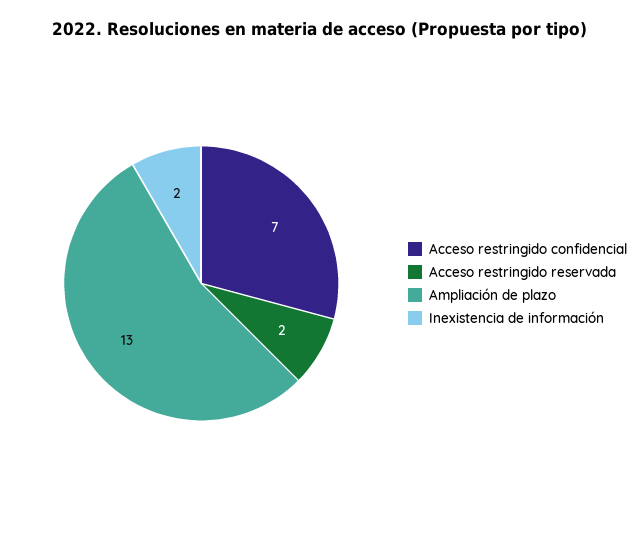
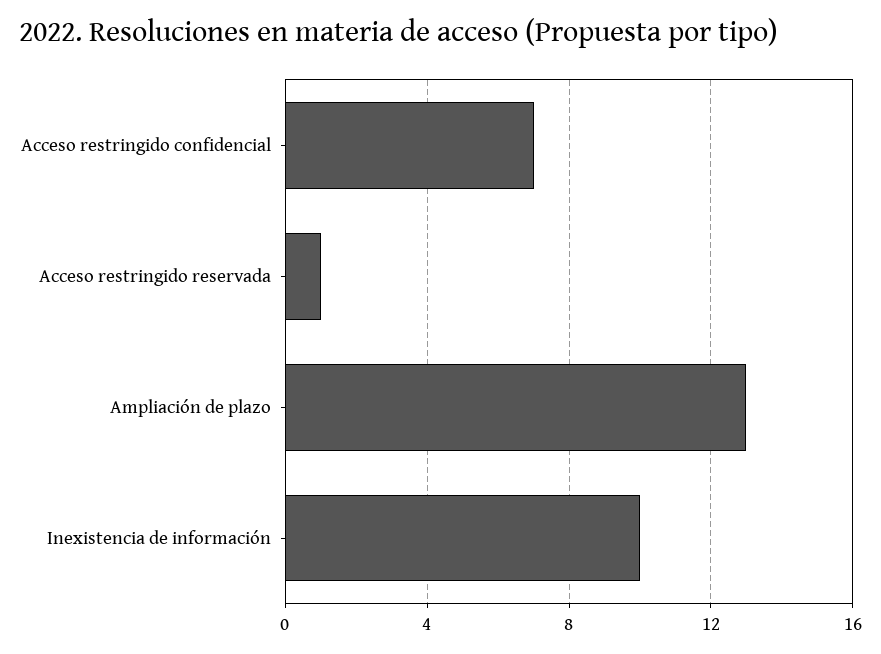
  {
    "Acceso restringido confidencial": 7,
-   "Acceso restringido reservada": 2,
+   "Acceso restringido reservada": 1,
    "Ampliación de plazo": 13,
-   "Inexistencia de información": 2
+   "Inexistencia de información": 10
  }

